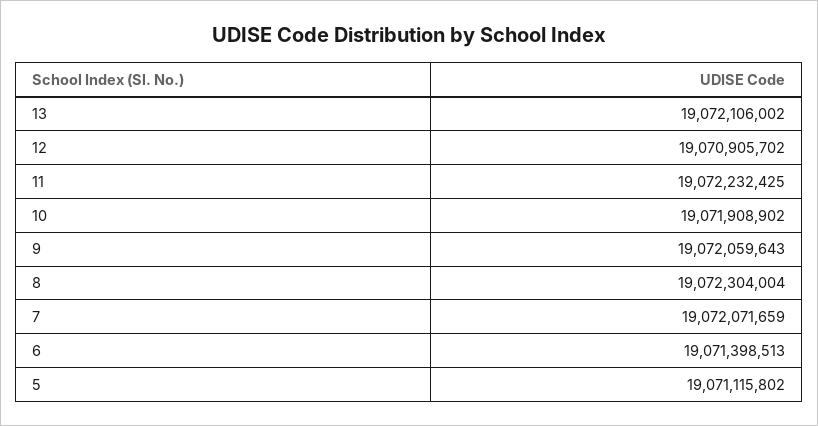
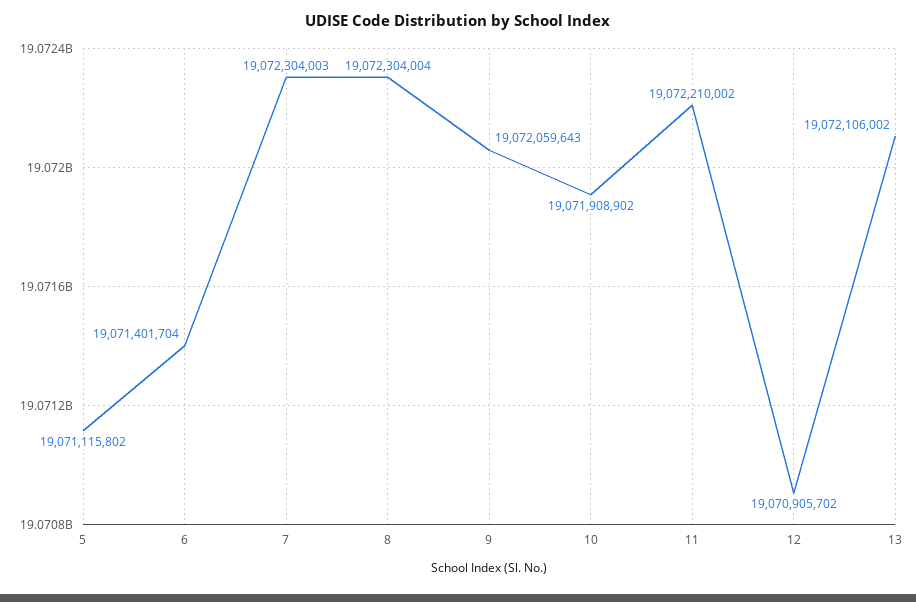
  {
    "13": 19072106002,
    "12": 19070905702,
-   "11": 19072232425,
+   "11": 19072210002,
    "10": 19071908902,
    "9": 19072059643,
    "8": 19072304004,
-   "7": 19072071659,
+   "7": 19072304003,
-   "6": 19071398513,
+   "6": 19071401704,
    "5": 19071115802
  }

